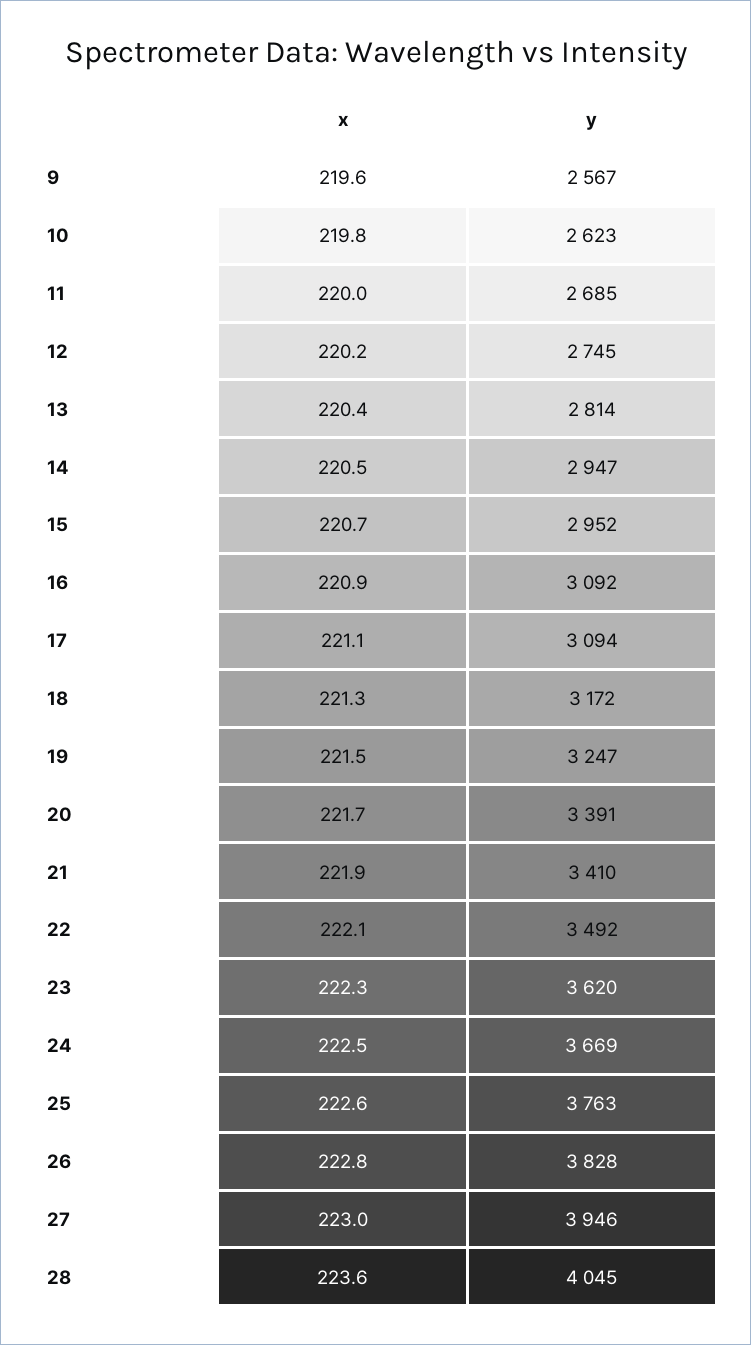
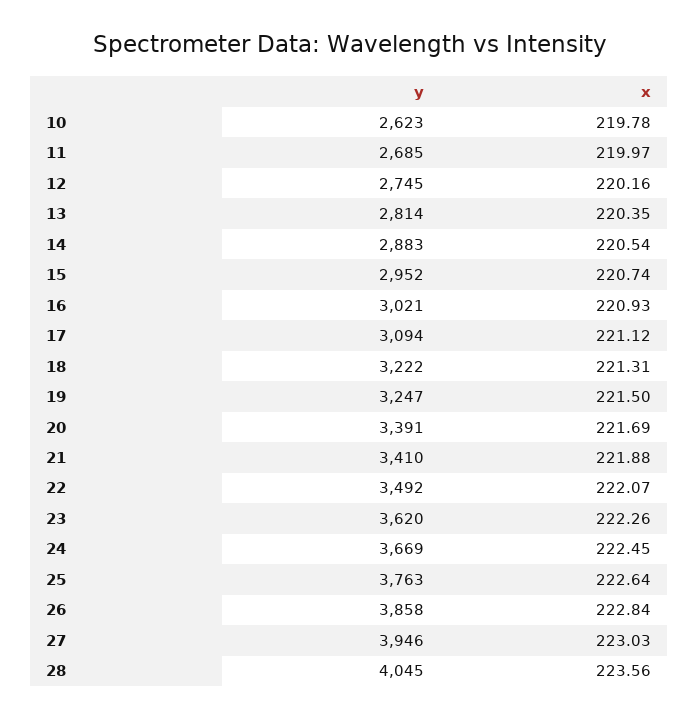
  {
    "x": {
-     "9": 219.6,
      "10": 219.78,
      "11": 219.97,
      "12": 220.16,
      "13": 220.35,
      "14": 220.54,
      "15": 220.74,
      "16": 220.93,
      "17": 221.12,
      "18": 221.31,
      "19": 221.5,
      "20": 221.69,
      "21": 221.88,
      "22": 222.07,
      "23": 222.26,
      "24": 222.45,
      "25": 222.64,
      "26": 222.84,
      "27": 223.03,
      "28": 223.56
    },
    "y": {
-     "9": 2567,
      "10": 2623,
      "11": 2685,
      "12": 2745,
      "13": 2814,
-     "14": 2947,
+     "14": 2883,
      "15": 2952,
-     "16": 3092,
+     "16": 3021,
      "17": 3094,
-     "18": 3172,
+     "18": 3222,
      "19": 3247,
      "20": 3391,
      "21": 3410,
      "22": 3492,
      "23": 3620,
      "24": 3669,
      "25": 3763,
-     "26": 3828,
+     "26": 3858,
      "27": 3946,
      "28": 4045
    }
  }

